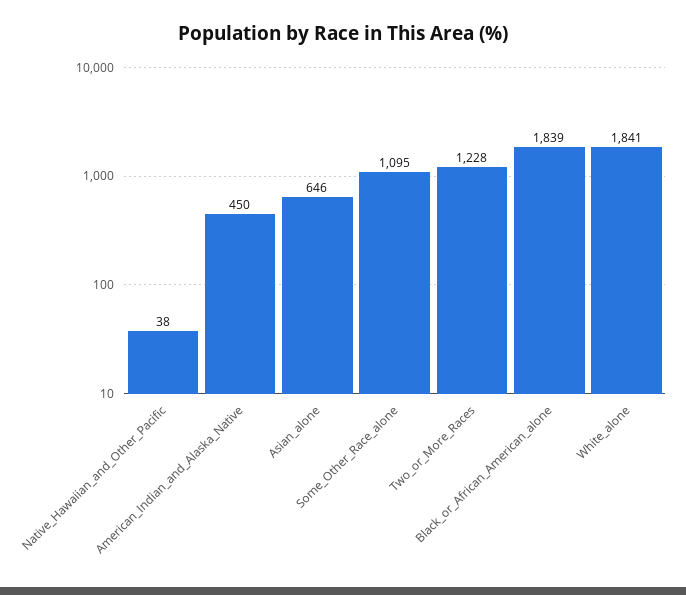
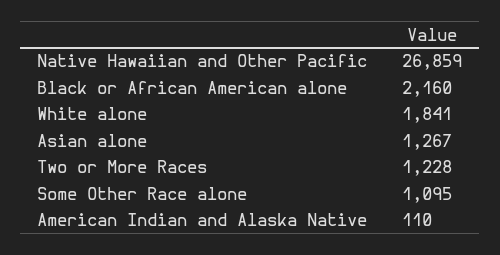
  {
-   "Native_Hawaiian_and_Other_Pacific": 38,
+   "Native_Hawaiian_and_Other_Pacific": 26859,
-   "American_Indian_and_Alaska_Native": 450,
+   "American_Indian_and_Alaska_Native": 110,
-   "Asian_alone": 646,
+   "Asian_alone": 1267,
    "Some_Other_Race_alone": 1095,
    "Two_or_More_Races": 1228,
-   "Black_or_African_American_alone": 1839,
+   "Black_or_African_American_alone": 2160,
    "White_alone": 1841
  }

